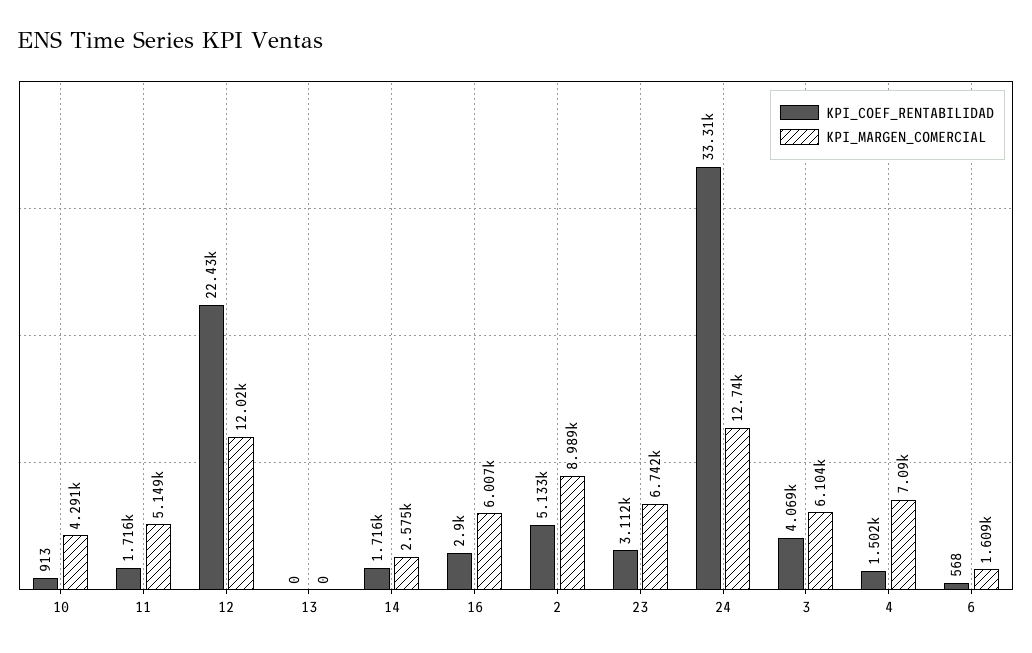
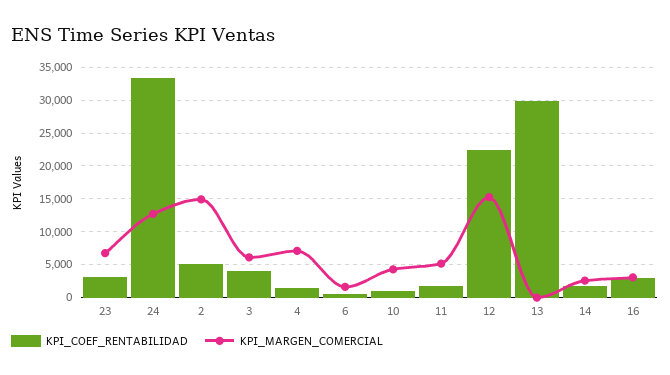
  {
    "KPI_COEF_RENTABILIDAD": {
      "10": 913,
      "11": 1716,
      "12": 22430,
-     "13": 0,
+     "13": 30000,
      "14": 1716,
      "16": 2900,
      "2": 5133,
      "23": 3112,
      "24": 33310,
      "3": 4069,
      "4": 1502,
      "6": 568
    },
    "KPI_MARGEN_COMERCIAL": {
      "10": 4291,
      "11": 5149,
-     "12": 12020,
+     "12": 15000,
      "13": 0,
      "14": 2575,
-     "16": 6007,
+     "16": 3000,
-     "2": 8989,
+     "2": 15000,
      "23": 6742,
      "24": 12740,
      "3": 6104,
      "4": 7090,
      "6": 1609
    }
  }

